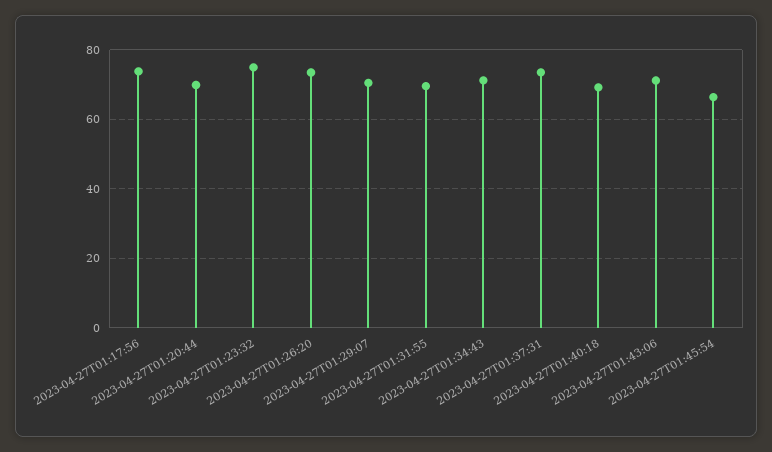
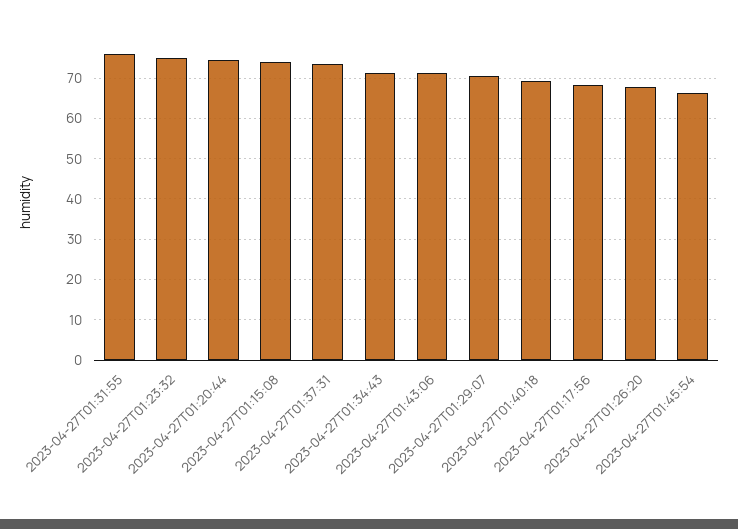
  {
-   "2023-04-27T01:17:56": 74,
+   "2023-04-27T01:17:56": 68,
-   "2023-04-27T01:20:44": 70,
+   "2023-04-27T01:20:44": 74,
    "2023-04-27T01:23:32": 74,
-   "2023-04-27T01:26:20": 74,
+   "2023-04-27T01:26:20": 68,
    "2023-04-27T01:29:07": 70,
-   "2023-04-27T01:31:55": 70,
+   "2023-04-27T01:31:55": 76,
    "2023-04-27T01:34:43": 72,
    "2023-04-27T01:37:31": 74,
    "2023-04-27T01:40:18": 70,
    "2023-04-27T01:43:06": 72,
-   "2023-04-27T01:45:54": 66
+   "2023-04-27T01:45:54": 66,
+   "2023-04-27T01:15:08": 74
  }

